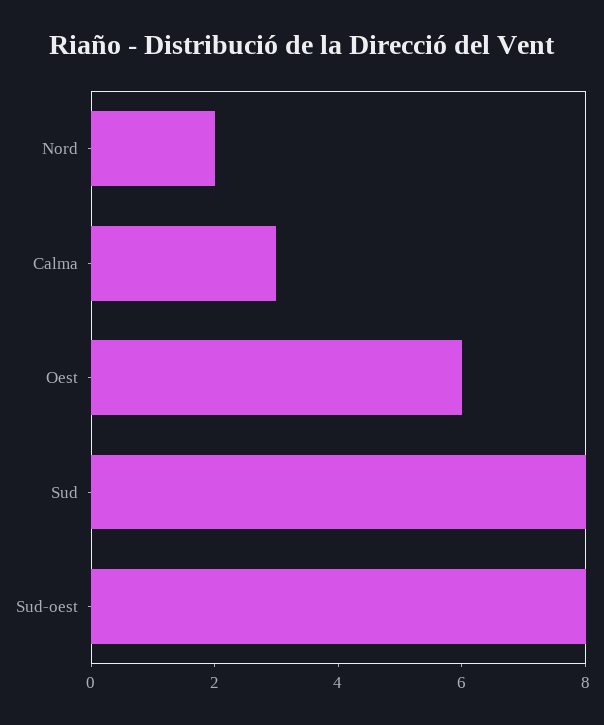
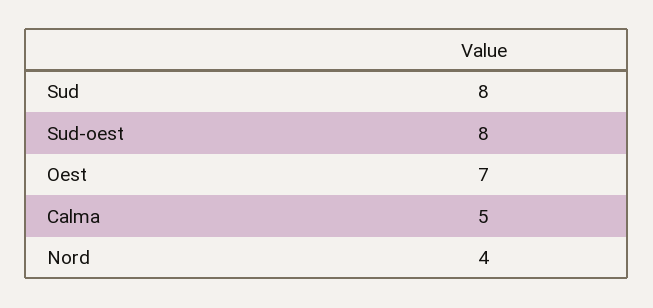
  {
-   "Nord": 2,
+   "Nord": 4,
-   "Calma": 3,
+   "Calma": 5,
-   "Oest": 6,
+   "Oest": 7,
    "Sud": 8,
    "Sud-oest": 8
  }

